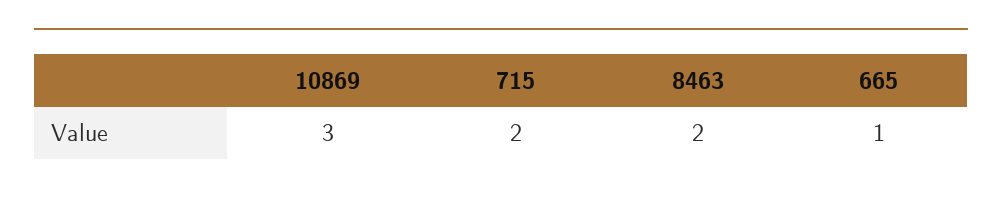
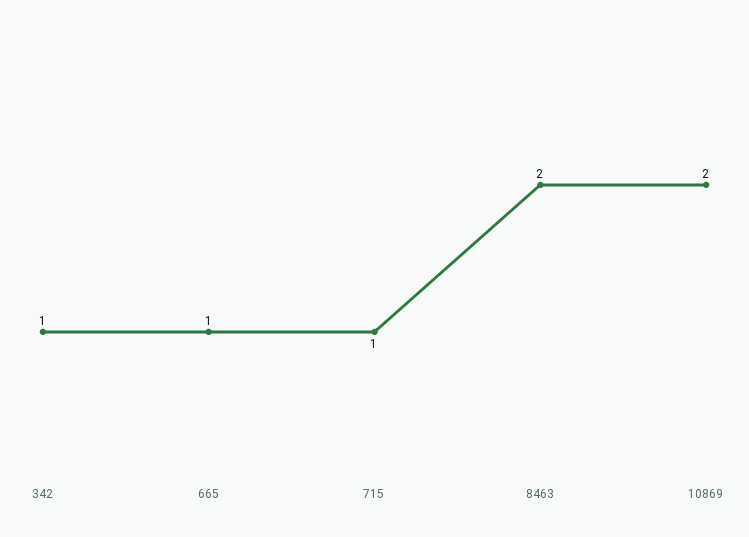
  {
-   "10869": 3,
+   "10869": 2,
-   "715": 2,
+   "715": 1,
    "8463": 2,
-   "665": 1
+   "665": 1,
+   "342": 1
  }

